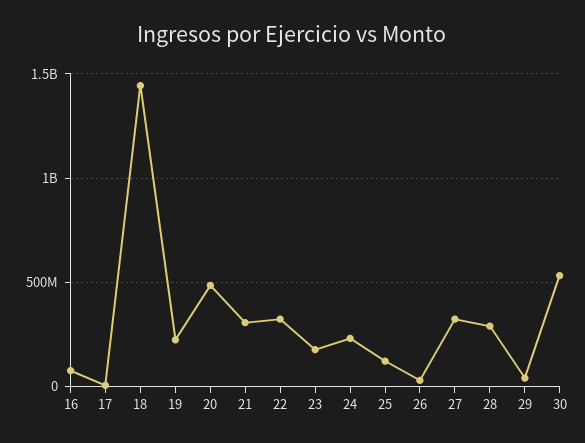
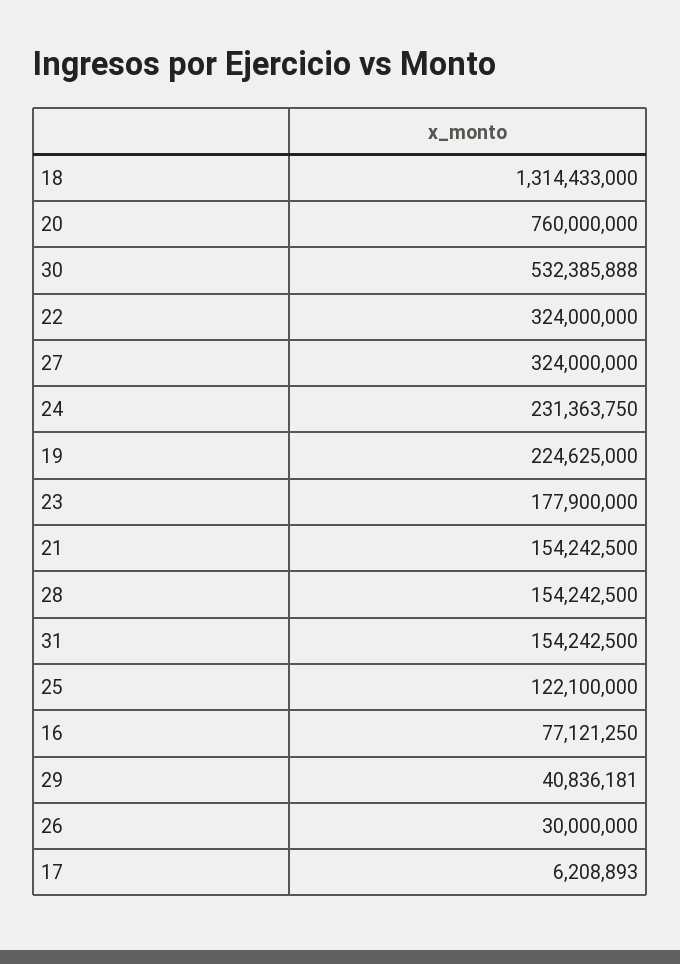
  {
    "16": 77121250,
    "17": 6208893,
-   "18": 1450000000,
+   "18": 1314433000,
    "19": 224625000,
-   "20": 500000000,
+   "20": 760000000,
-   "21": 300000000,
+   "21": 154242500,
    "22": 324000000,
    "23": 177900000,
    "24": 231363750,
    "25": 122100000,
    "26": 30000000,
    "27": 324000000,
-   "28": 300000000,
+   "28": 154242500,
    "29": 40836181,
-   "30": 532385888
+   "30": 532385888,
+   "31": 154242500
  }

